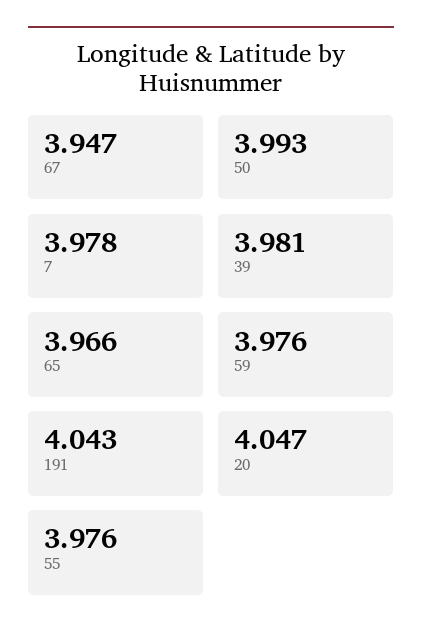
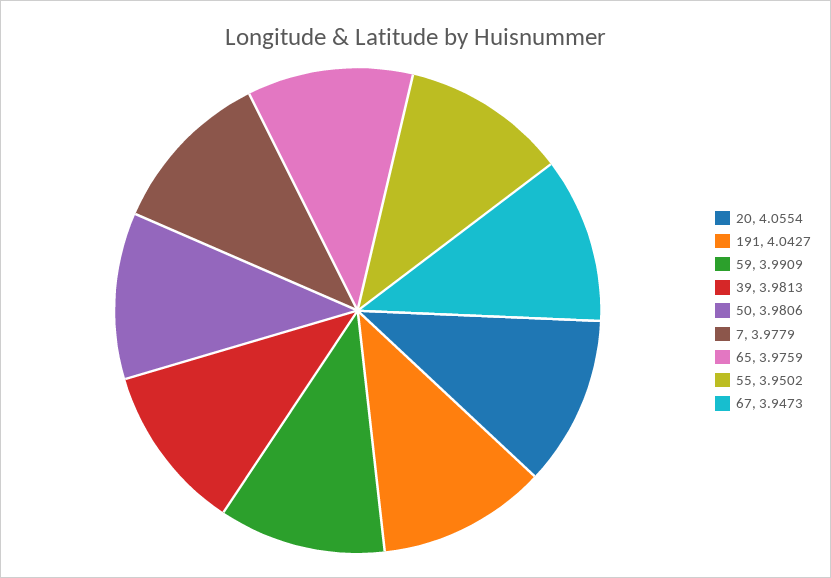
  {
    "67": 3.9473,
-   "50": 3.993,
+   "50": 3.9806,
    "7": 3.9779,
    "39": 3.9813,
-   "65": 3.966,
+   "65": 3.9759,
-   "59": 3.976,
+   "59": 3.9909,
    "191": 4.0427,
-   "20": 4.047,
+   "20": 4.0554,
-   "55": 3.976
+   "55": 3.9502
  }

